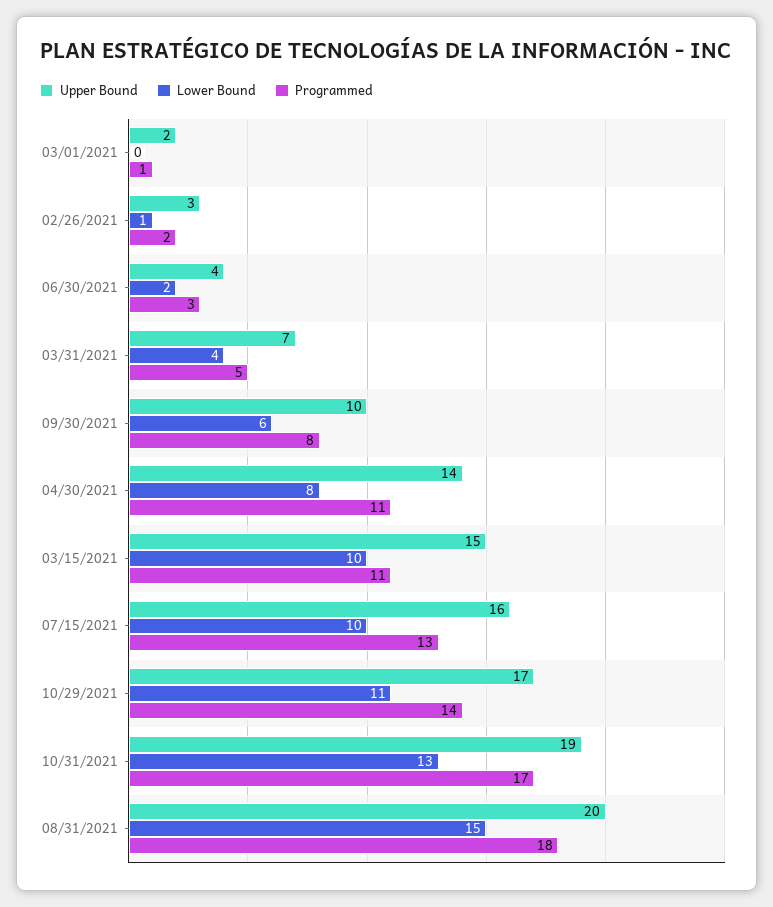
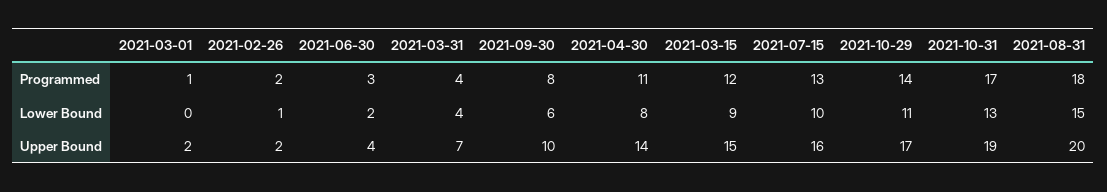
  {
    "Upper Bound": {
      "03/01/2021": 2,
-     "02/26/2021": 3,
+     "02/26/2021": 2,
      "06/30/2021": 4,
      "03/31/2021": 7,
      "09/30/2021": 10,
      "04/30/2021": 14,
      "03/15/2021": 15,
      "07/15/2021": 16,
      "10/29/2021": 17,
      "10/31/2021": 19,
      "08/31/2021": 20
    },
    "Lower Bound": {
      "03/01/2021": 0,
      "02/26/2021": 1,
      "06/30/2021": 2,
      "03/31/2021": 4,
      "09/30/2021": 6,
      "04/30/2021": 8,
-     "03/15/2021": 10,
+     "03/15/2021": 9,
      "07/15/2021": 10,
      "10/29/2021": 11,
      "10/31/2021": 13,
      "08/31/2021": 15
    },
    "Programmed": {
      "03/01/2021": 1,
      "02/26/2021": 2,
      "06/30/2021": 3,
-     "03/31/2021": 5,
+     "03/31/2021": 4,
      "09/30/2021": 8,
      "04/30/2021": 11,
-     "03/15/2021": 11,
+     "03/15/2021": 12,
      "07/15/2021": 13,
      "10/29/2021": 14,
      "10/31/2021": 17,
      "08/31/2021": 18
    }
  }

